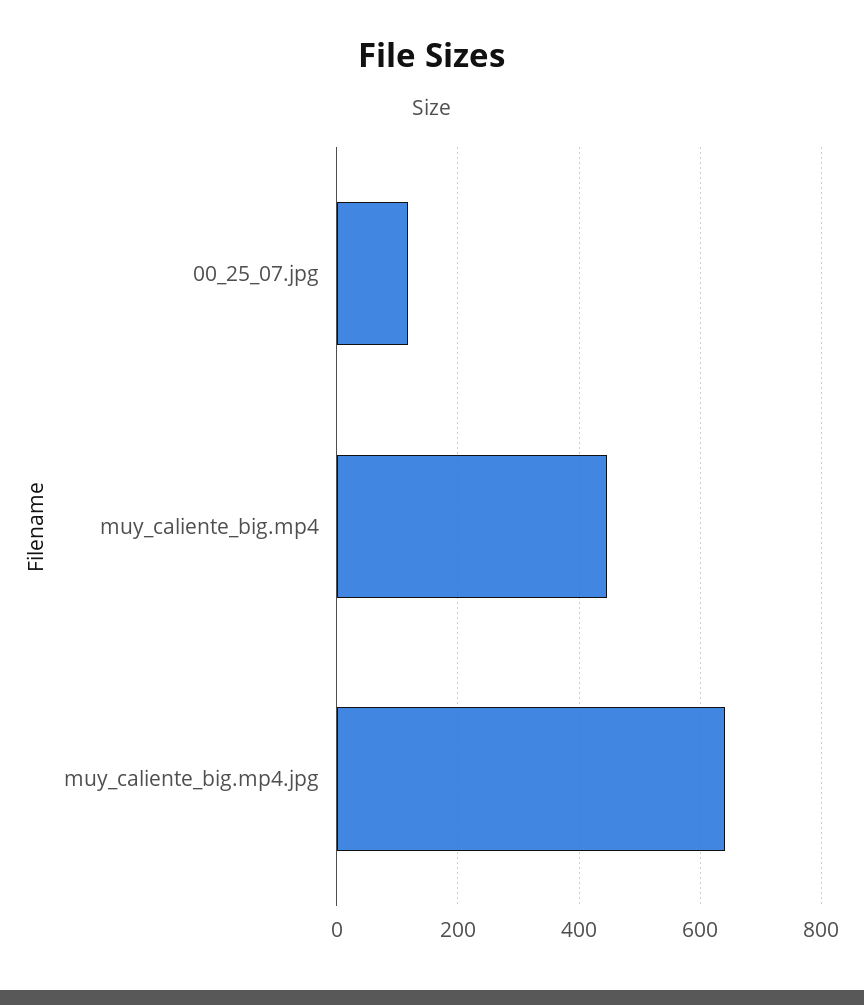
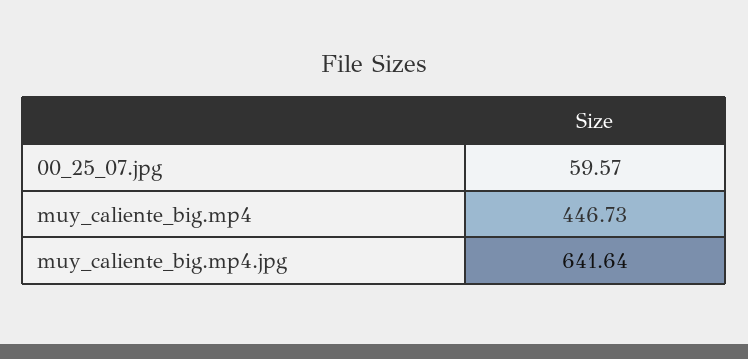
  {
-   "00_25_07.jpg": 120,
+   "00_25_07.jpg": 59.57,
    "muy_caliente_big.mp4": 446.73,
    "muy_caliente_big.mp4.jpg": 641.64
  }

